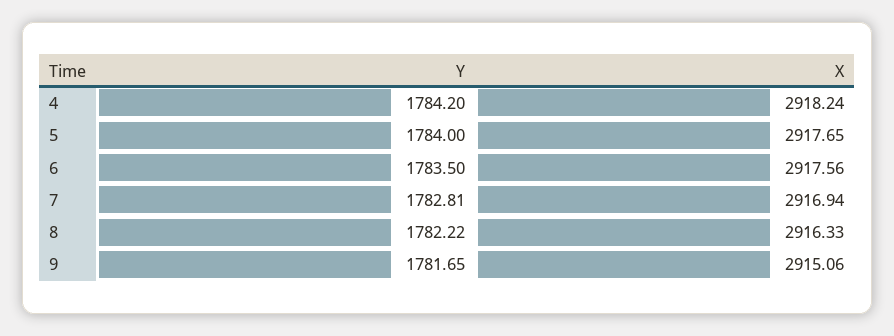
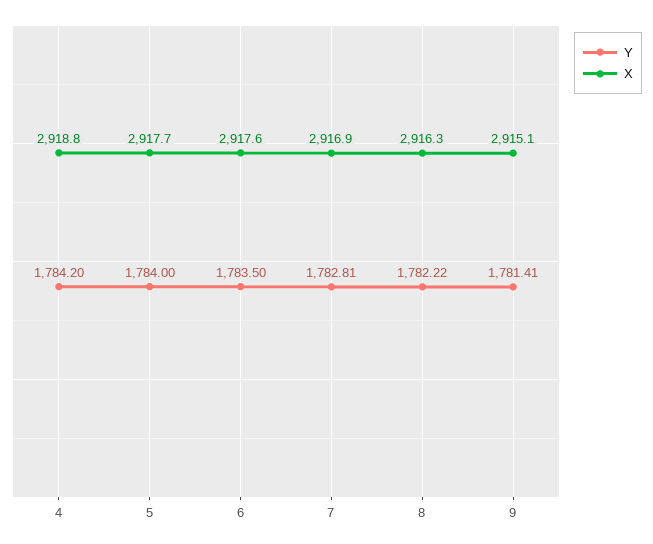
  {
    "Y": {
      "4": 1784.2,
      "5": 1784,
      "6": 1783.5,
      "7": 1782.81,
      "8": 1782.22,
-     "9": 1781.65
+     "9": 1781.41
    },
    "X": {
-     "4": 2918.24,
+     "4": 2918.8,
      "5": 2917.65,
      "6": 2917.56,
      "7": 2916.94,
      "8": 2916.33,
      "9": 2915.06
    }
  }

